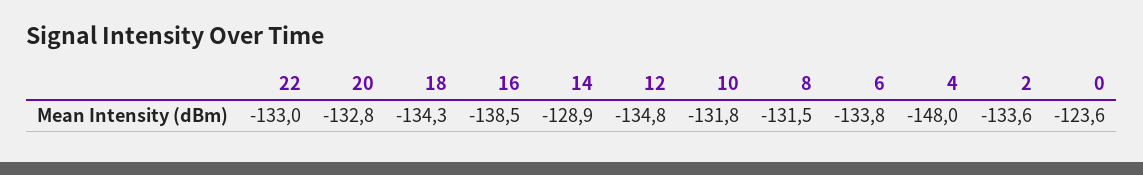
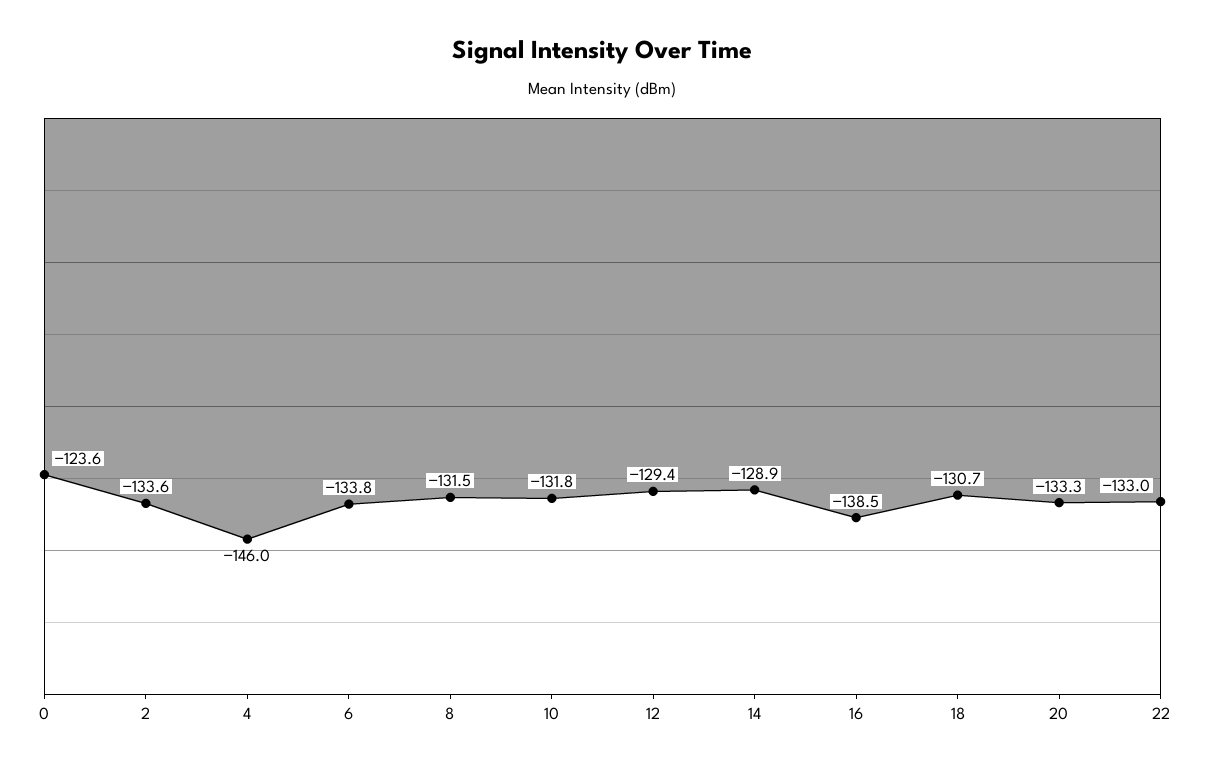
  {
    "22": -133,
-   "20": -132.8,
+   "20": -133.3,
-   "18": -134.3,
+   "18": -130.7,
    "16": -138.5,
    "14": -128.9,
-   "12": -134.8,
+   "12": -129.4,
    "10": -131.8,
    "8": -131.5,
    "6": -133.8,
-   "4": -148,
+   "4": -146,
    "2": -133.6,
    "0": -123.6
  }

